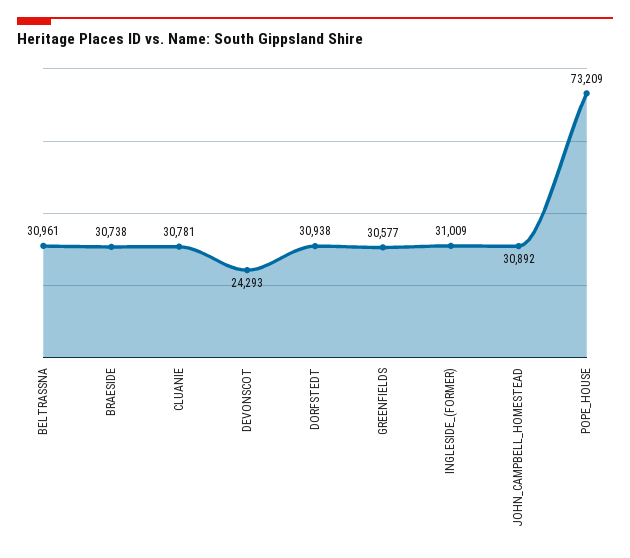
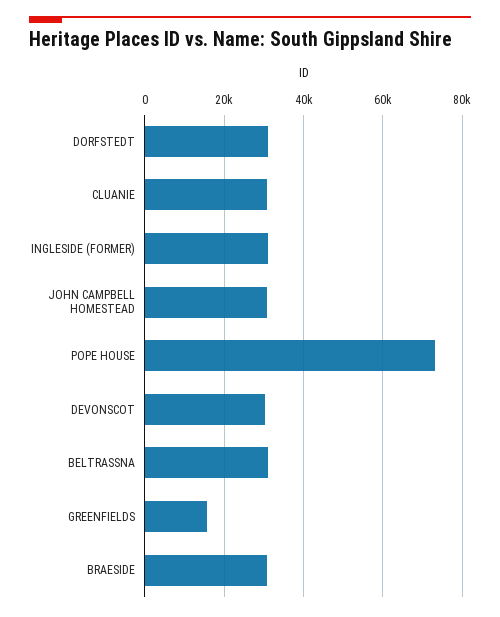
  {
    "BELTRASSNA": 30961,
    "BRAESIDE": 30738,
    "CLUANIE": 30781,
-   "DEVONSCOT": 24293,
+   "DEVONSCOT": 30000,
    "DORFSTEDT": 30938,
-   "GREENFIELDS": 30577,
+   "GREENFIELDS": 16000,
    "INGLESIDE_(FORMER)": 31009,
    "JOHN_CAMPBELL_HOMESTEAD": 30892,
    "POPE_HOUSE": 73209
  }

